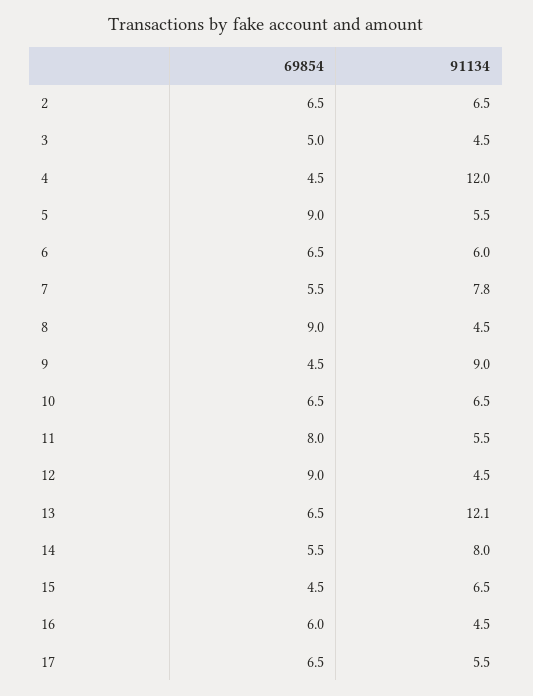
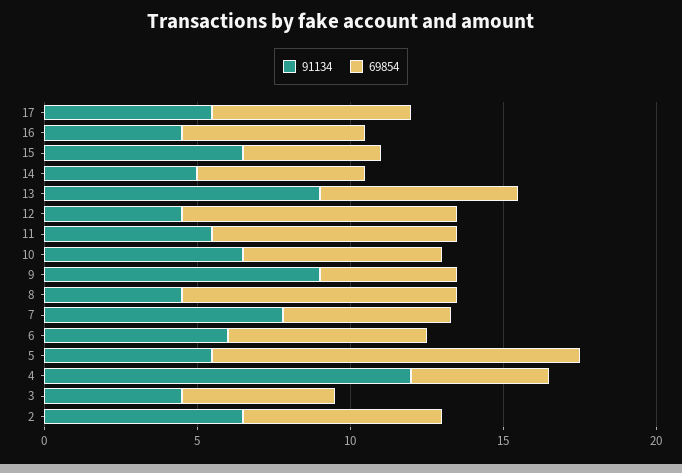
  {
    "69854": {
      "2": 6.5,
      "3": 5,
      "4": 4.5,
-     "5": 9,
+     "5": 12,
      "6": 6.5,
      "7": 5.5,
      "8": 9,
      "9": 4.5,
      "10": 6.5,
      "11": 8,
      "12": 9,
      "13": 6.5,
      "14": 5.5,
      "15": 4.5,
      "16": 6,
      "17": 6.5
    },
    "91134": {
      "2": 6.5,
      "3": 4.5,
      "4": 12,
      "5": 5.5,
      "6": 6,
      "7": 7.8,
      "8": 4.5,
      "9": 9,
      "10": 6.5,
      "11": 5.5,
      "12": 4.5,
-     "13": 12.1,
+     "13": 9,
-     "14": 8,
+     "14": 5,
      "15": 6.5,
      "16": 4.5,
      "17": 5.5
    }
  }

